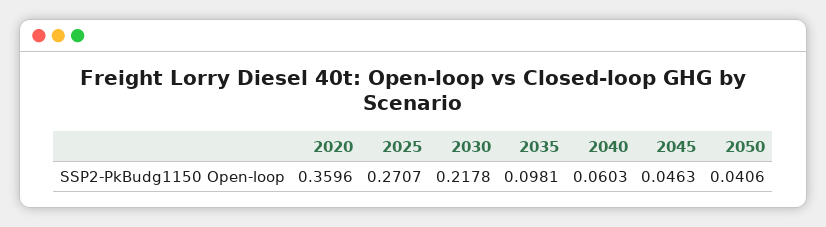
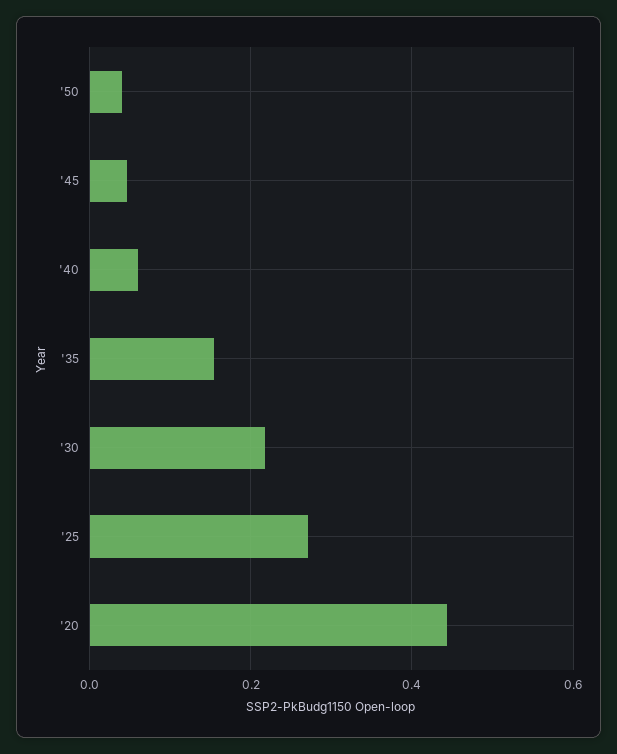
  {
-   "2020": 0.3596,
+   "2020": 0.44,
    "2025": 0.2707,
    "2030": 0.2178,
-   "2035": 0.0981,
+   "2035": 0.16,
    "2040": 0.0603,
    "2045": 0.0463,
    "2050": 0.0406
  }

